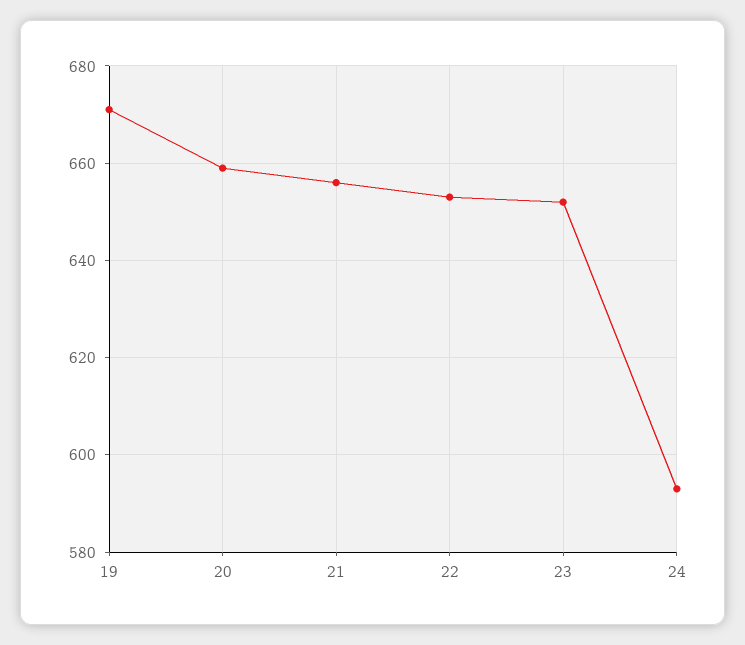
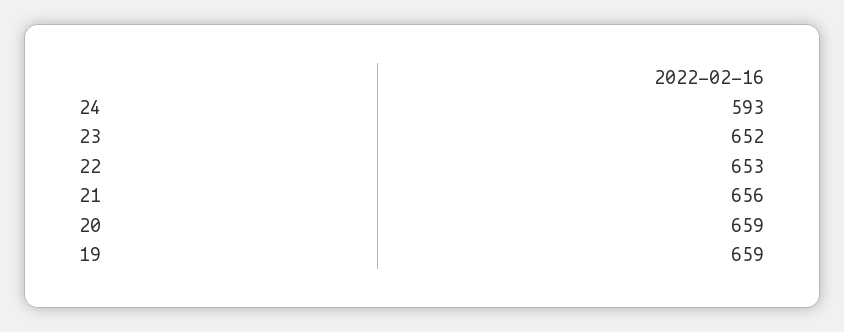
  {
-   "19": 670,
+   "19": 659,
    "20": 659,
    "21": 656,
    "22": 653,
    "23": 652,
    "24": 593
  }

